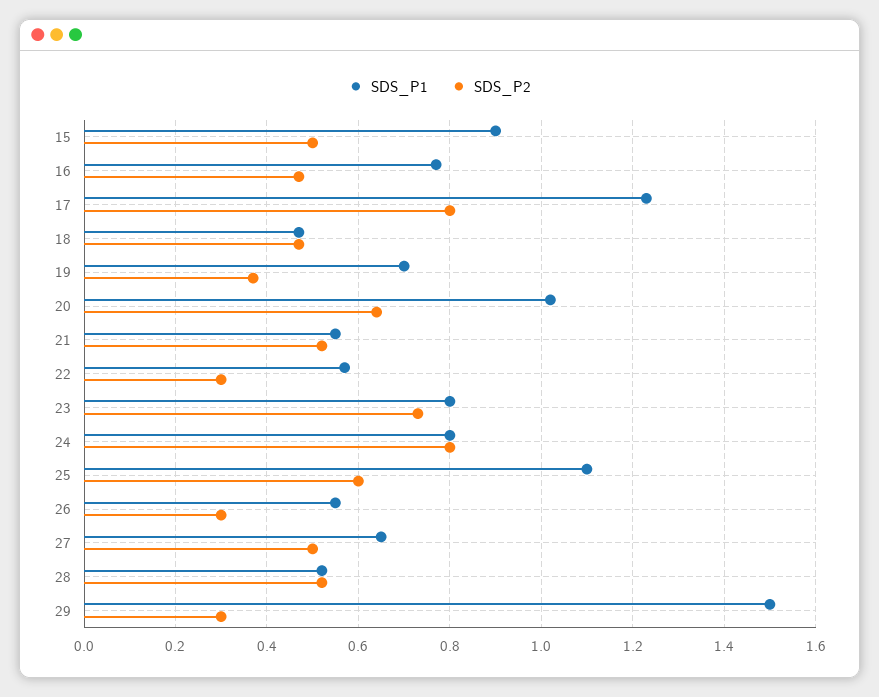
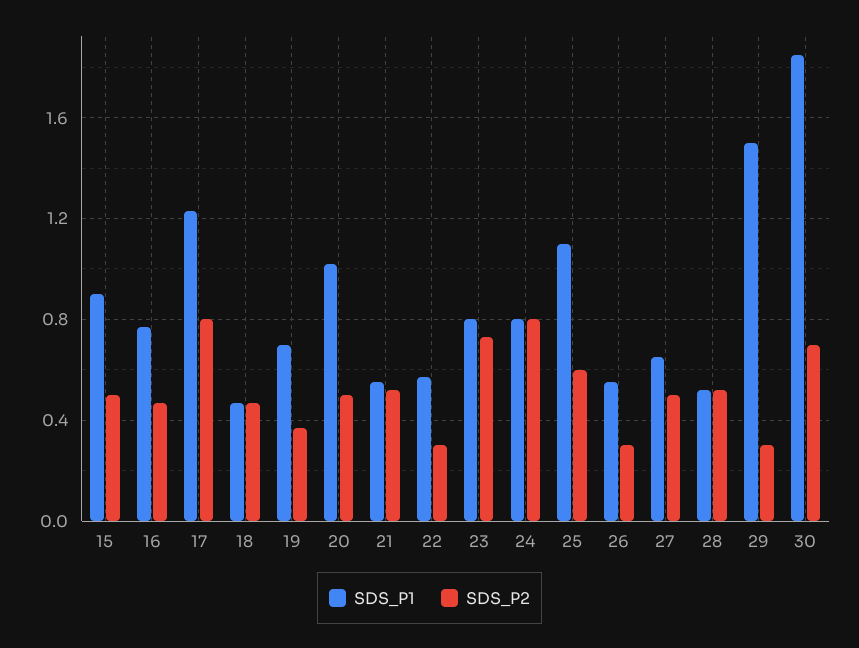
  {
    "SDS_P1": {
      "15": 0.9,
      "16": 0.75,
      "17": 1.25,
      "18": 0.45,
      "19": 0.7,
      "20": 1,
      "21": 0.55,
      "22": 0.55,
      "23": 0.8,
      "24": 0.8,
      "25": 1.1,
      "26": 0.55,
      "27": 0.65,
      "28": 0.5,
-     "29": 1.5
+     "29": 1.5,
+     "30": 1.85
    },
    "SDS_P2": {
      "15": 0.5,
      "16": 0.45,
      "17": 0.8,
      "18": 0.45,
      "19": 0.35,
-     "20": 0.65,
+     "20": 0.5,
      "21": 0.5,
      "22": 0.3,
      "23": 0.75,
      "24": 0.8,
      "25": 0.6,
      "26": 0.3,
      "27": 0.5,
      "28": 0.5,
-     "29": 0.3
+     "29": 0.3,
+     "30": 0.7
    }
  }

